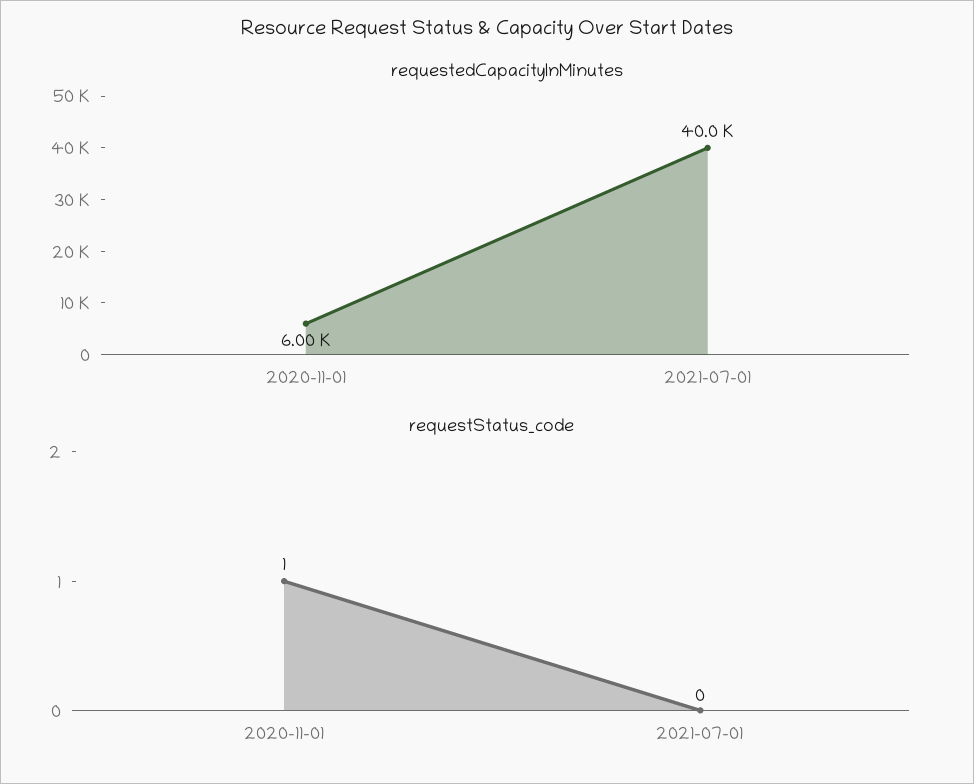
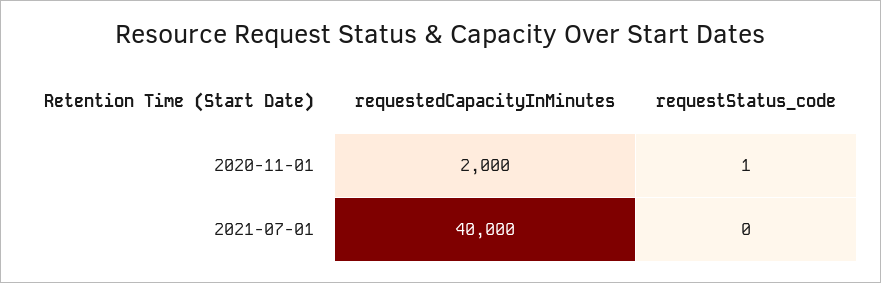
  {
    "requestedCapacityInMinutes": {
-     "2020-11-01": 6000,
+     "2020-11-01": 2000,
      "2021-07-01": 40000
    },
    "requestStatus_code": {
      "2020-11-01": 1,
      "2021-07-01": 0
    }
  }

